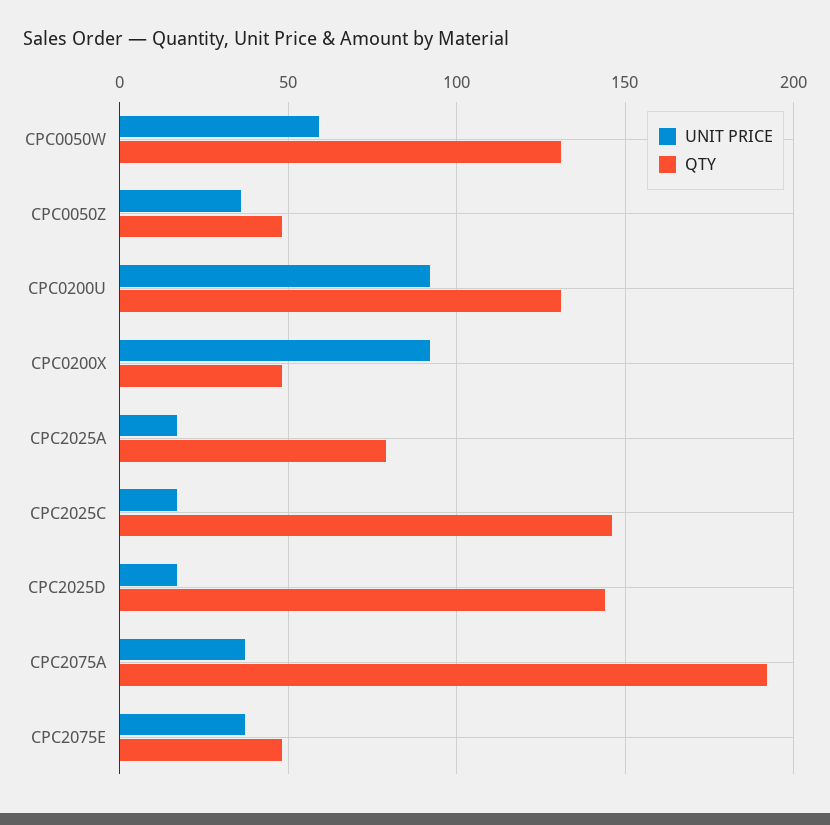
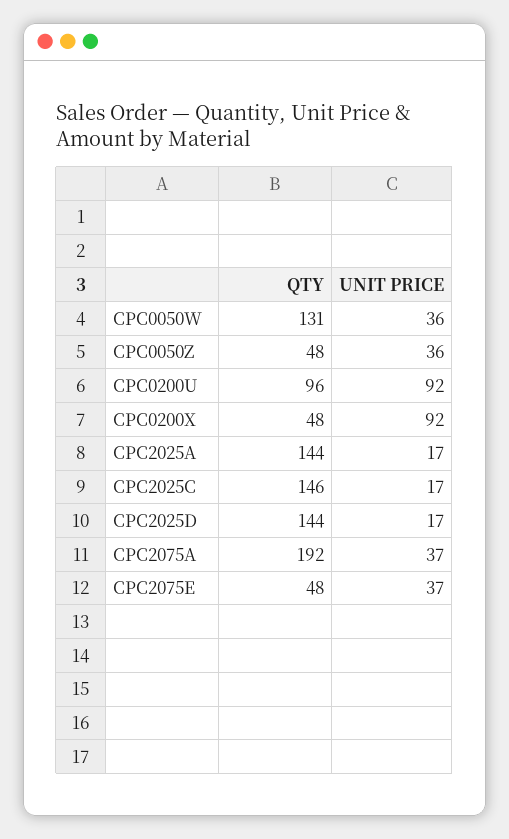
  {
    "UNIT PRICE": {
-     "CPC0050W": 60,
+     "CPC0050W": 36,
      "CPC0050Z": 36,
      "CPC0200U": 92,
      "CPC0200X": 92,
      "CPC2025A": 17,
      "CPC2025C": 17,
      "CPC2025D": 17,
      "CPC2075A": 37,
      "CPC2075E": 37
    },
    "QTY": {
      "CPC0050W": 131,
      "CPC0050Z": 48,
-     "CPC0200U": 130,
+     "CPC0200U": 96,
      "CPC0200X": 48,
-     "CPC2025A": 80,
+     "CPC2025A": 144,
      "CPC2025C": 146,
      "CPC2025D": 144,
      "CPC2075A": 192,
      "CPC2075E": 48
    }
  }

